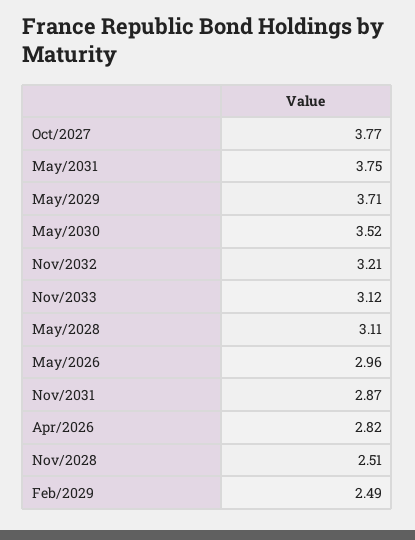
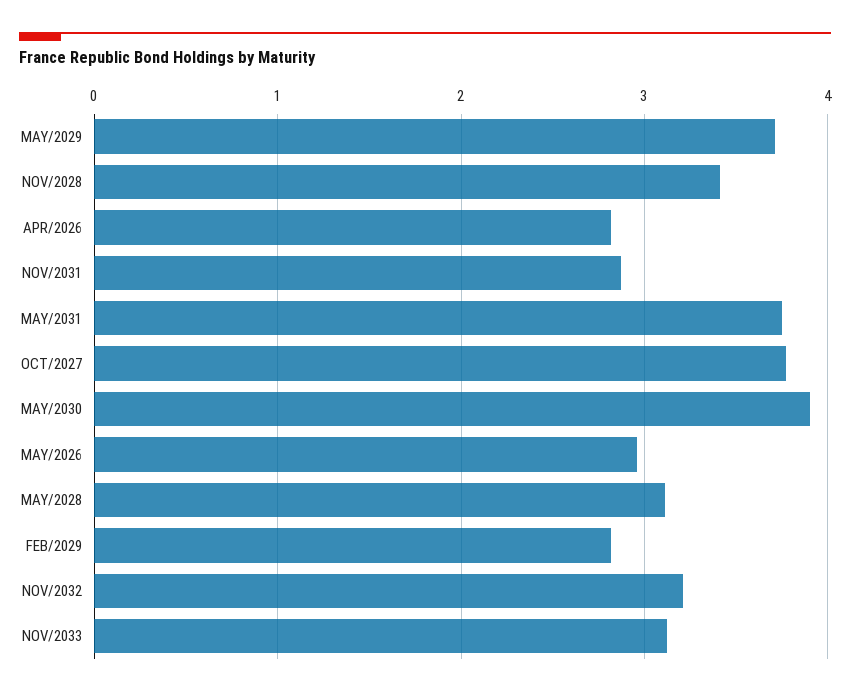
  {
    "Oct/2027": 3.77,
    "May/2031": 3.75,
    "May/2029": 3.71,
-   "May/2030": 3.52,
+   "May/2030": 3.9,
    "Nov/2032": 3.21,
    "Nov/2033": 3.12,
    "May/2028": 3.11,
    "May/2026": 2.96,
    "Nov/2031": 2.87,
    "Apr/2026": 2.82,
-   "Nov/2028": 2.51,
+   "Nov/2028": 3.4,
-   "Feb/2029": 2.49
+   "Feb/2029": 2.8
  }

